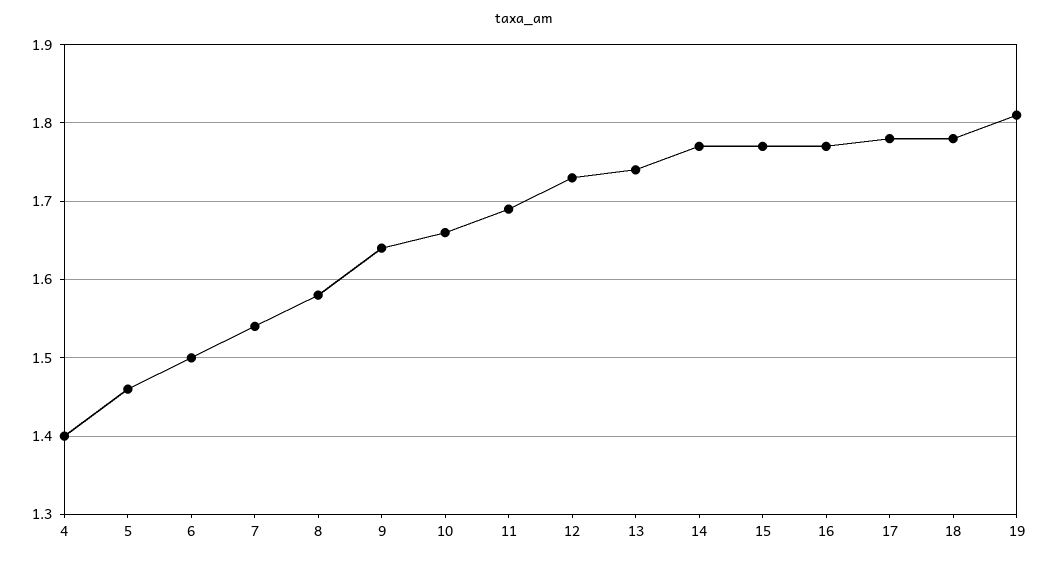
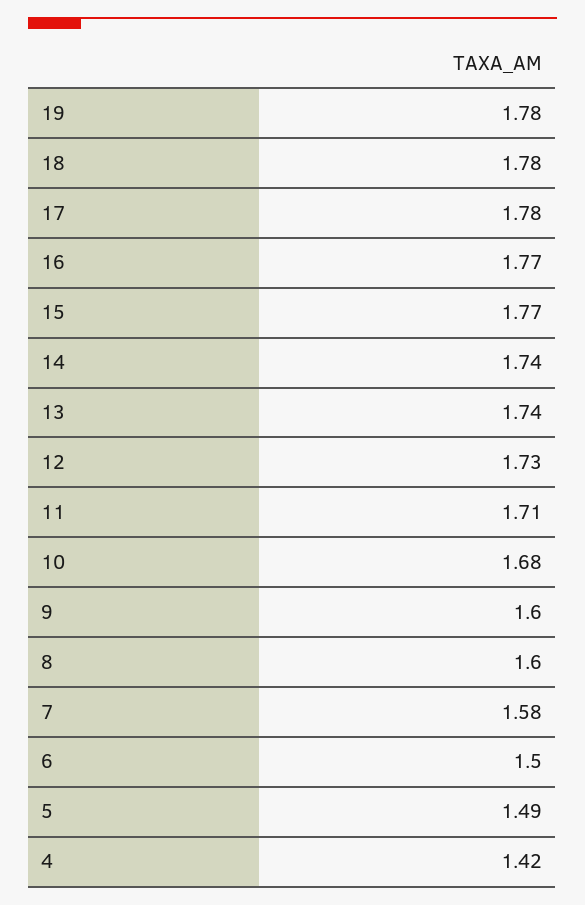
  {
-   "4": 1.4,
+   "4": 1.42,
-   "5": 1.46,
+   "5": 1.49,
    "6": 1.5,
-   "7": 1.54,
+   "7": 1.58,
-   "8": 1.58,
+   "8": 1.6,
-   "9": 1.64,
+   "9": 1.6,
-   "10": 1.66,
+   "10": 1.68,
-   "11": 1.69,
+   "11": 1.71,
    "12": 1.73,
    "13": 1.74,
-   "14": 1.77,
+   "14": 1.74,
    "15": 1.77,
    "16": 1.77,
    "17": 1.78,
    "18": 1.78,
-   "19": 1.81
+   "19": 1.78
  }

